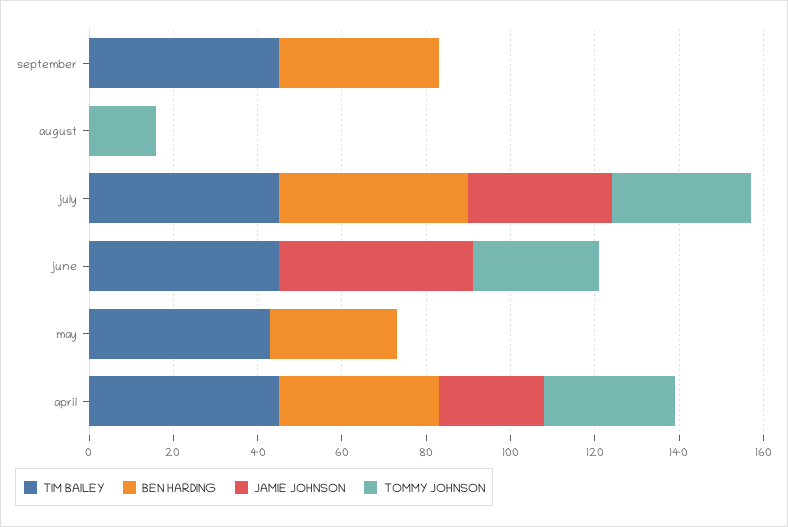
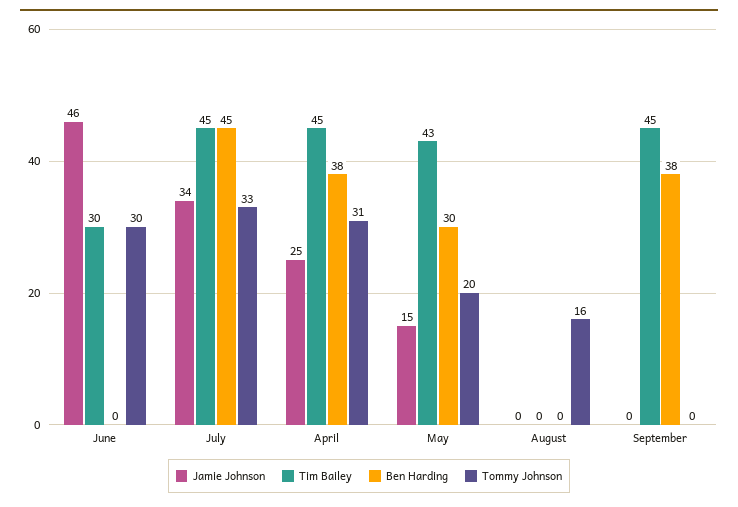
  {
    "TIM BAILEY": {
      "september": 45,
      "august": 0,
      "july": 45,
-     "june": 45,
+     "june": 30,
      "may": 43,
      "april": 45
    },
    "BEN HARDING": {
      "september": 38,
      "august": 0,
      "july": 45,
      "june": 0,
      "may": 30,
      "april": 38
    },
    "JAMIE JOHNSON": {
      "september": 0,
      "august": 0,
      "july": 34,
      "june": 46,
-     "may": 0,
+     "may": 15,
      "april": 25
    },
    "TOMMY JOHNSON": {
      "september": 0,
      "august": 16,
      "july": 33,
      "june": 30,
-     "may": 0,
+     "may": 20,
      "april": 31
    }
  }

